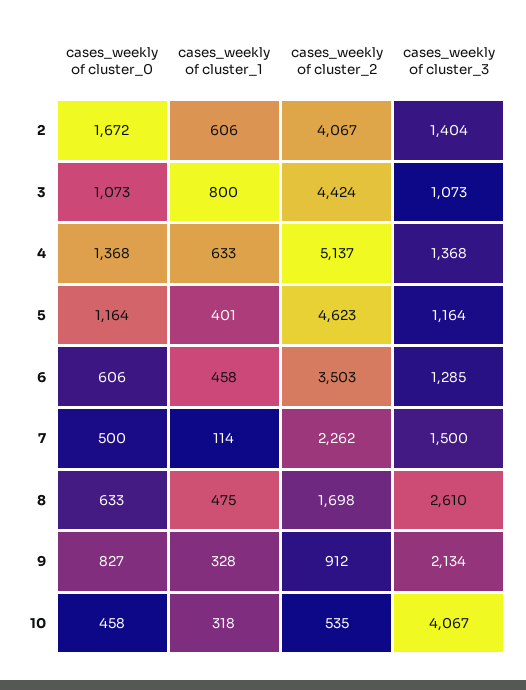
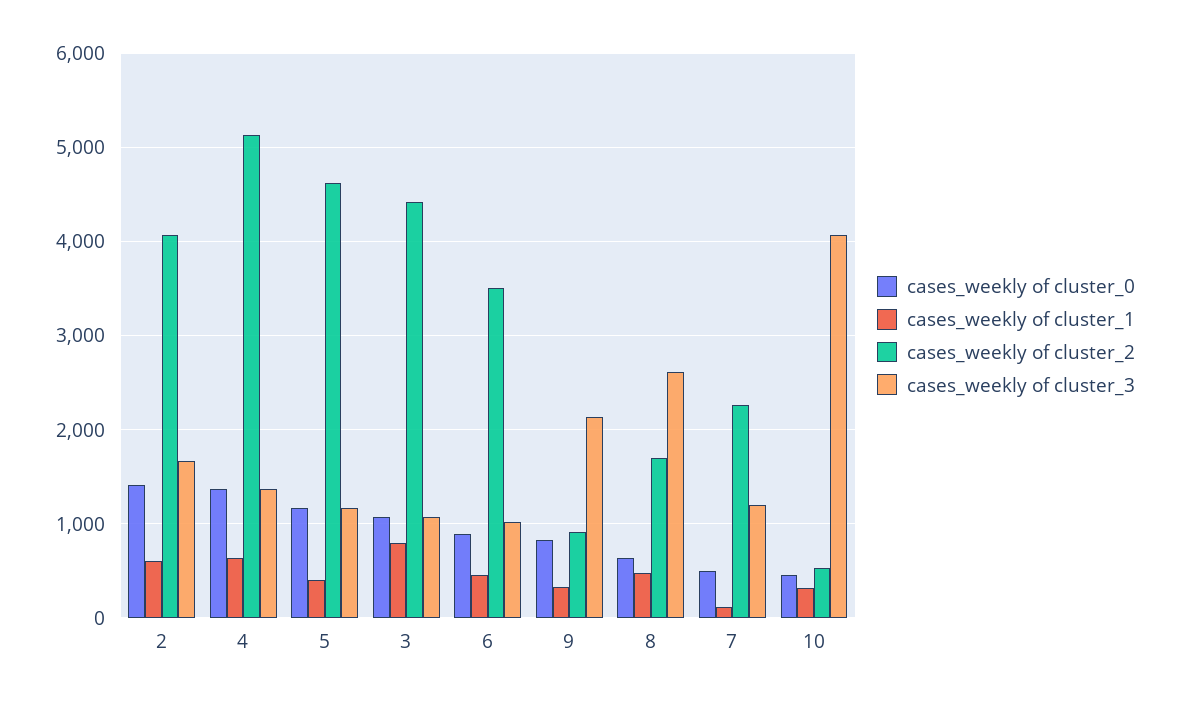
  {
    "cases_weekly of cluster_0": {
-     "2": 1672,
+     "2": 1400,
      "3": 1073,
      "4": 1368,
      "5": 1164,
-     "6": 606,
+     "6": 900,
      "7": 500,
      "8": 633,
      "9": 827,
      "10": 458
    },
    "cases_weekly of cluster_1": {
      "2": 606,
      "3": 800,
      "4": 633,
      "5": 401,
      "6": 458,
      "7": 114,
      "8": 475,
      "9": 328,
      "10": 318
    },
    "cases_weekly of cluster_2": {
      "2": 4067,
      "3": 4424,
      "4": 5137,
      "5": 4623,
      "6": 3503,
      "7": 2262,
      "8": 1698,
      "9": 912,
      "10": 535
    },
    "cases_weekly of cluster_3": {
-     "2": 1404,
+     "2": 1700,
      "3": 1073,
      "4": 1368,
      "5": 1164,
-     "6": 1285,
+     "6": 1000,
-     "7": 1500,
+     "7": 1200,
      "8": 2610,
      "9": 2134,
      "10": 4067
    }
  }

